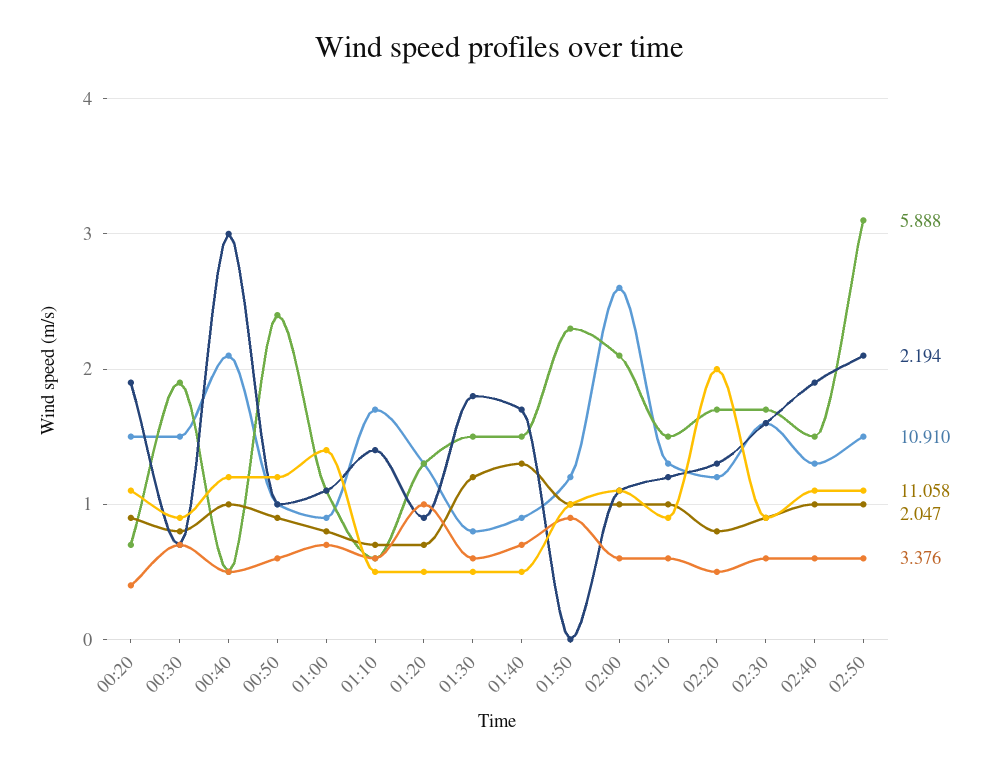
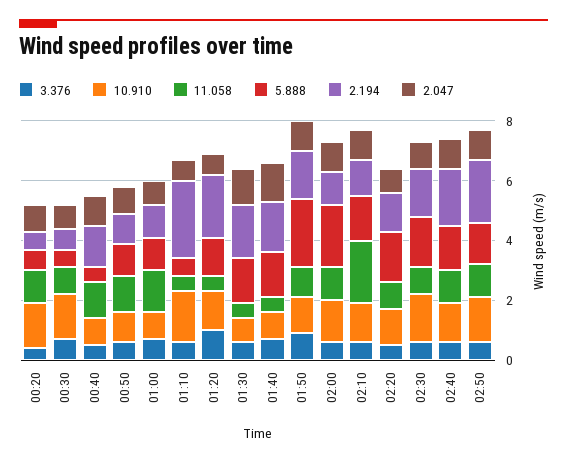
  {
    "5.888": {
      "00:20": 0.7,
-     "00:30": 1.9,
+     "00:30": 0.5,
      "00:40": 0.5,
-     "00:50": 2.4,
+     "00:50": 1,
      "01:00": 1.1,
      "01:10": 0.6,
      "01:20": 1.3,
      "01:30": 1.5,
      "01:40": 1.5,
      "01:50": 2.3,
      "02:00": 2.1,
      "02:10": 1.5,
      "02:20": 1.7,
      "02:30": 1.7,
      "02:40": 1.5,
-     "02:50": 3.1
+     "02:50": 1.5
    },
    "2.194": {
-     "00:20": 1.9,
+     "00:20": 0.5,
      "00:30": 0.7,
-     "00:40": 3,
+     "00:40": 1.5,
      "00:50": 1,
      "01:00": 1.1,
-     "01:10": 1.4,
+     "01:10": 2.5,
-     "01:20": 0.9,
+     "01:20": 2,
      "01:30": 1.8,
      "01:40": 1.7,
-     "01:50": 0,
+     "01:50": 1.5,
      "02:00": 1.1,
      "02:10": 1.2,
      "02:20": 1.3,
      "02:30": 1.6,
      "02:40": 1.9,
      "02:50": 2.1
    },
    "10.910": {
      "00:20": 1.5,
      "00:30": 1.5,
-     "00:40": 2.1,
+     "00:40": 1,
      "00:50": 1,
      "01:00": 0.9,
      "01:10": 1.7,
      "01:20": 1.3,
      "01:30": 0.8,
      "01:40": 0.9,
      "01:50": 1.2,
-     "02:00": 2.6,
+     "02:00": 1.5,
      "02:10": 1.3,
      "02:20": 1.2,
      "02:30": 1.6,
      "02:40": 1.3,
      "02:50": 1.5
    },
    "11.058": {
      "00:20": 1.1,
      "00:30": 0.9,
      "00:40": 1.2,
      "00:50": 1.2,
      "01:00": 1.4,
      "01:10": 0.5,
      "01:20": 0.5,
      "01:30": 0.5,
      "01:40": 0.5,
      "01:50": 1,
      "02:00": 1.1,
-     "02:10": 0.9,
+     "02:10": 2,
-     "02:20": 2,
+     "02:20": 1,
      "02:30": 0.9,
      "02:40": 1.1,
      "02:50": 1.1
    },
    "2.047": {
      "00:20": 0.9,
      "00:30": 0.8,
      "00:40": 1,
      "00:50": 0.9,
      "01:00": 0.8,
      "01:10": 0.7,
      "01:20": 0.7,
      "01:30": 1.2,
      "01:40": 1.3,
      "01:50": 1,
      "02:00": 1,
      "02:10": 1,
      "02:20": 0.8,
      "02:30": 0.9,
      "02:40": 1,
      "02:50": 1
    },
    "3.376": {
      "00:20": 0.4,
      "00:30": 0.7,
      "00:40": 0.5,
      "00:50": 0.6,
      "01:00": 0.7,
      "01:10": 0.6,
      "01:20": 1,
      "01:30": 0.6,
      "01:40": 0.7,
      "01:50": 0.9,
      "02:00": 0.6,
      "02:10": 0.6,
      "02:20": 0.5,
      "02:30": 0.6,
      "02:40": 0.6,
      "02:50": 0.6
    }
  }

